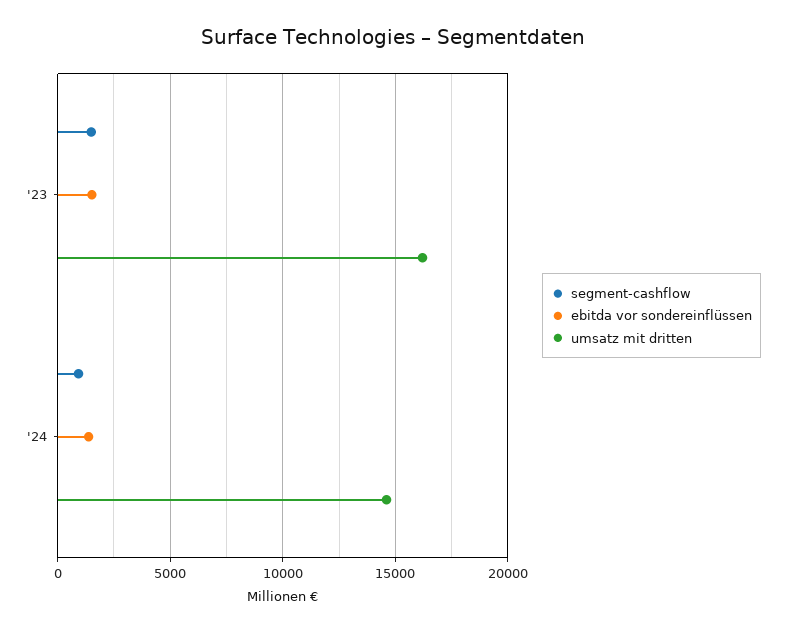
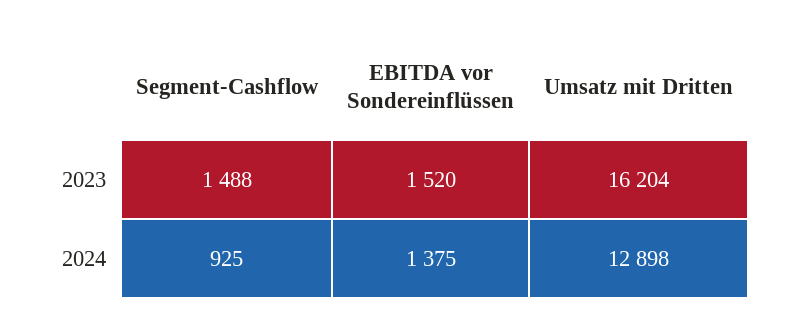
  {
    "segment-cashflow": {
      "'23": 1488,
      "'24": 925
    },
    "ebitda vor sondereinflüssen": {
      "'23": 1520,
      "'24": 1375
    },
    "umsatz mit dritten": {
      "'23": 16204,
-     "'24": 14500
+     "'24": 12898
    }
  }

